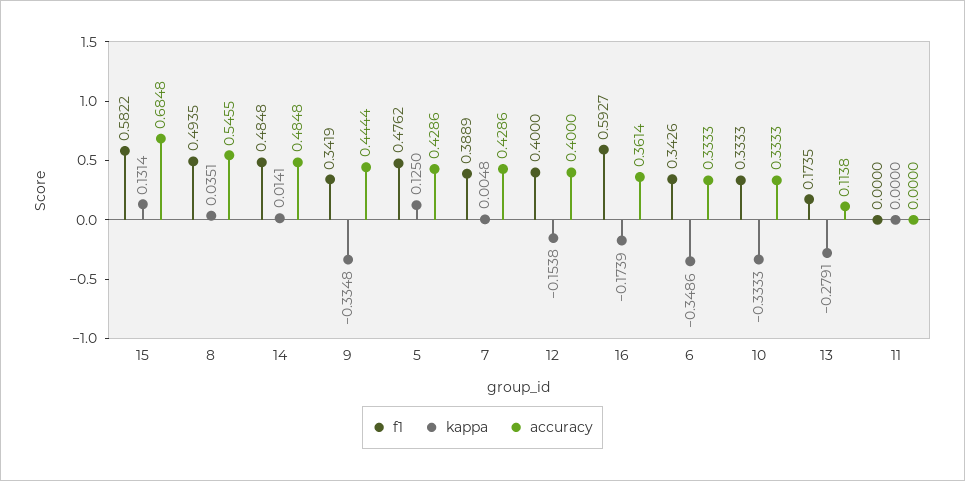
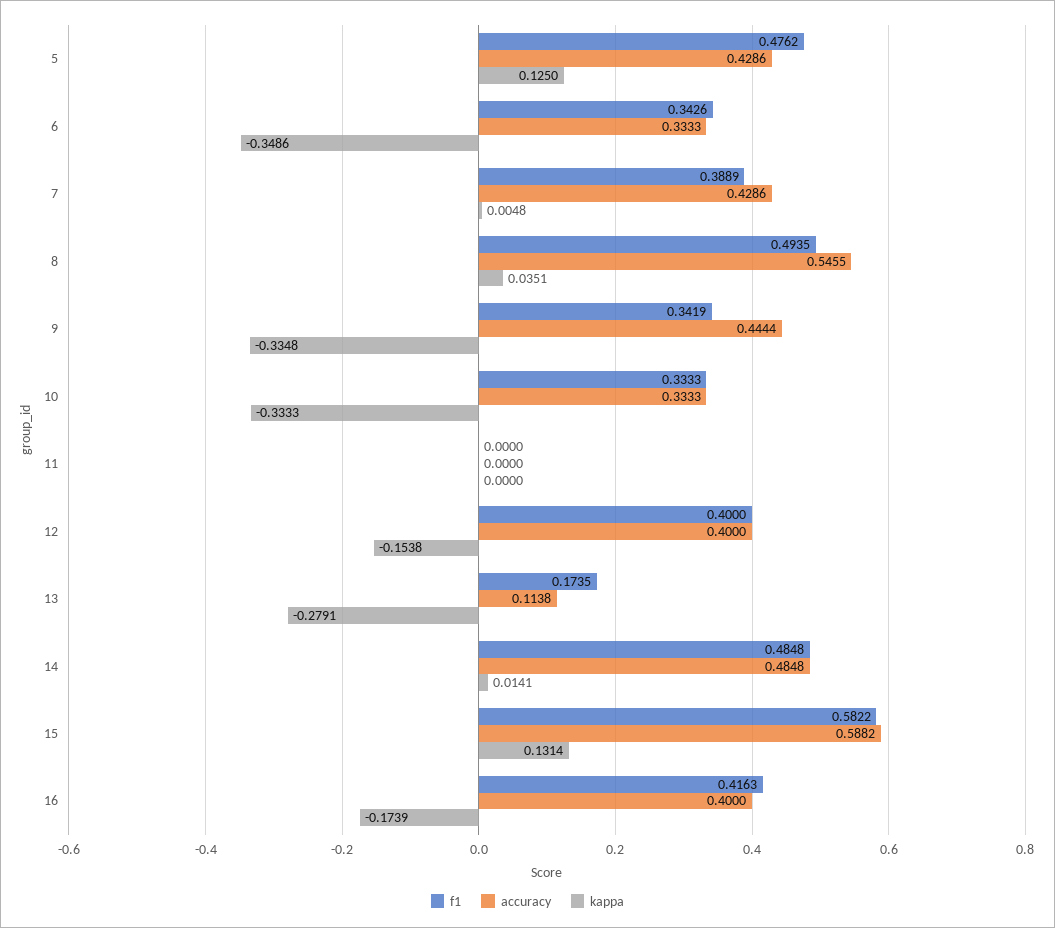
  {
    "f1": {
      "15": 0.5822,
      "8": 0.4935,
      "14": 0.4848,
      "9": 0.3419,
      "5": 0.4762,
      "7": 0.3889,
      "12": 0.4,
-     "16": 0.5927,
+     "16": 0.4163,
      "6": 0.3426,
      "10": 0.3333,
      "13": 0.1735,
      "11": 0
    },
    "kappa": {
      "15": 0.1314,
      "8": 0.0351,
      "14": 0.0141,
      "9": -0.3348,
      "5": 0.125,
      "7": 0.0048,
      "12": -0.1538,
      "16": -0.1739,
      "6": -0.3486,
      "10": -0.3333,
      "13": -0.2791,
      "11": 0
    },
    "accuracy": {
-     "15": 0.6848,
+     "15": 0.5882,
      "8": 0.5455,
      "14": 0.4848,
      "9": 0.4444,
      "5": 0.4286,
      "7": 0.4286,
      "12": 0.4,
-     "16": 0.3614,
+     "16": 0.4,
      "6": 0.3333,
      "10": 0.3333,
      "13": 0.1138,
      "11": 0
    }
  }

